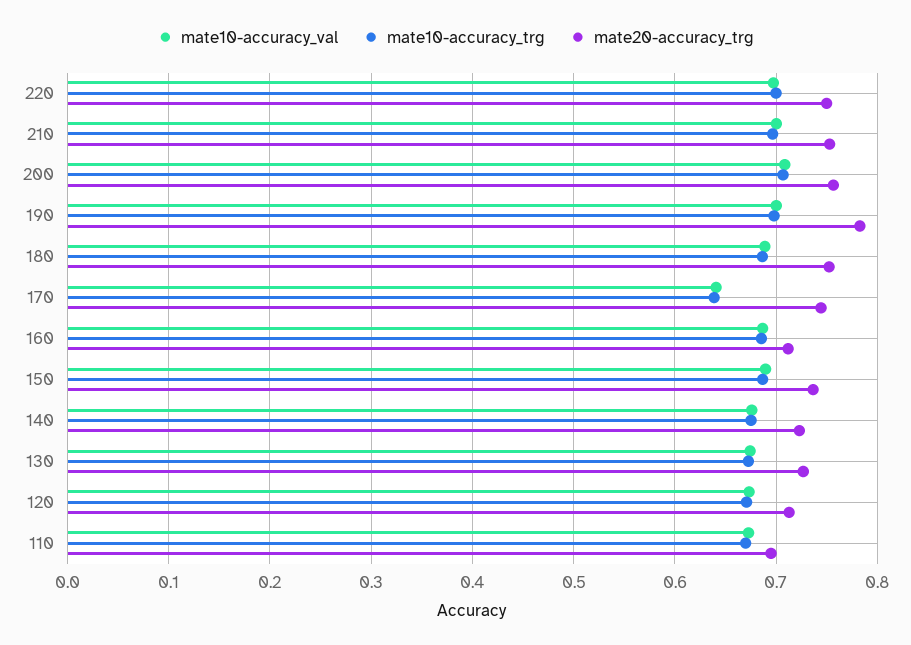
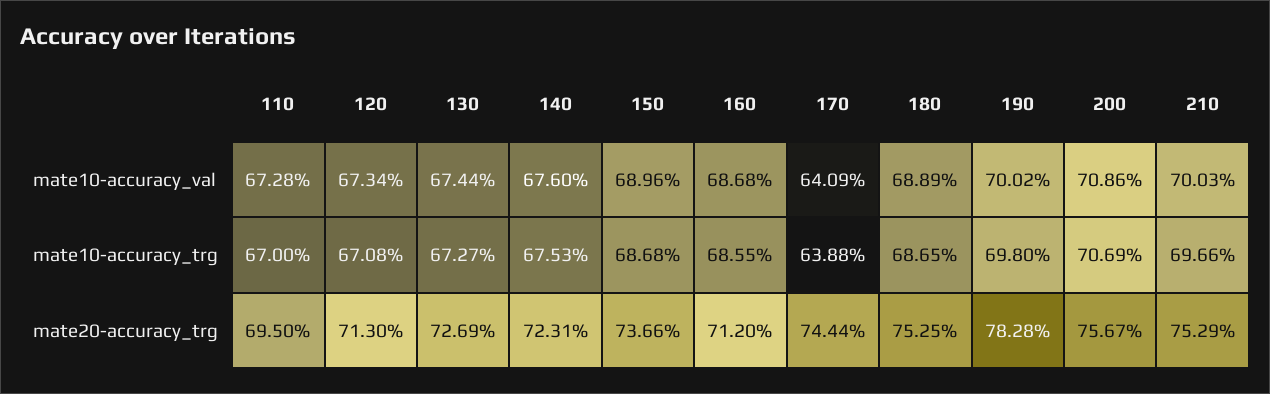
  {
    "mate10-accuracy_val": {
-     "220": 0.7,
      "210": 0.7003,
      "200": 0.7086,
      "190": 0.7002,
      "180": 0.6889,
      "170": 0.6409,
      "160": 0.6868,
      "150": 0.6896,
      "140": 0.676,
      "130": 0.6744,
      "120": 0.6734,
      "110": 0.6728
    },
    "mate10-accuracy_trg": {
-     "220": 0.7,
      "210": 0.6966,
      "200": 0.7069,
      "190": 0.698,
      "180": 0.6865,
      "170": 0.6388,
      "160": 0.6855,
      "150": 0.6868,
      "140": 0.6753,
      "130": 0.6727,
      "120": 0.6708,
      "110": 0.67
    },
    "mate20-accuracy_trg": {
-     "220": 0.75,
      "210": 0.7529,
      "200": 0.7567,
      "190": 0.7828,
      "180": 0.7525,
      "170": 0.7444,
      "160": 0.712,
      "150": 0.7366,
      "140": 0.7231,
      "130": 0.7269,
      "120": 0.713,
      "110": 0.695
    }
  }

